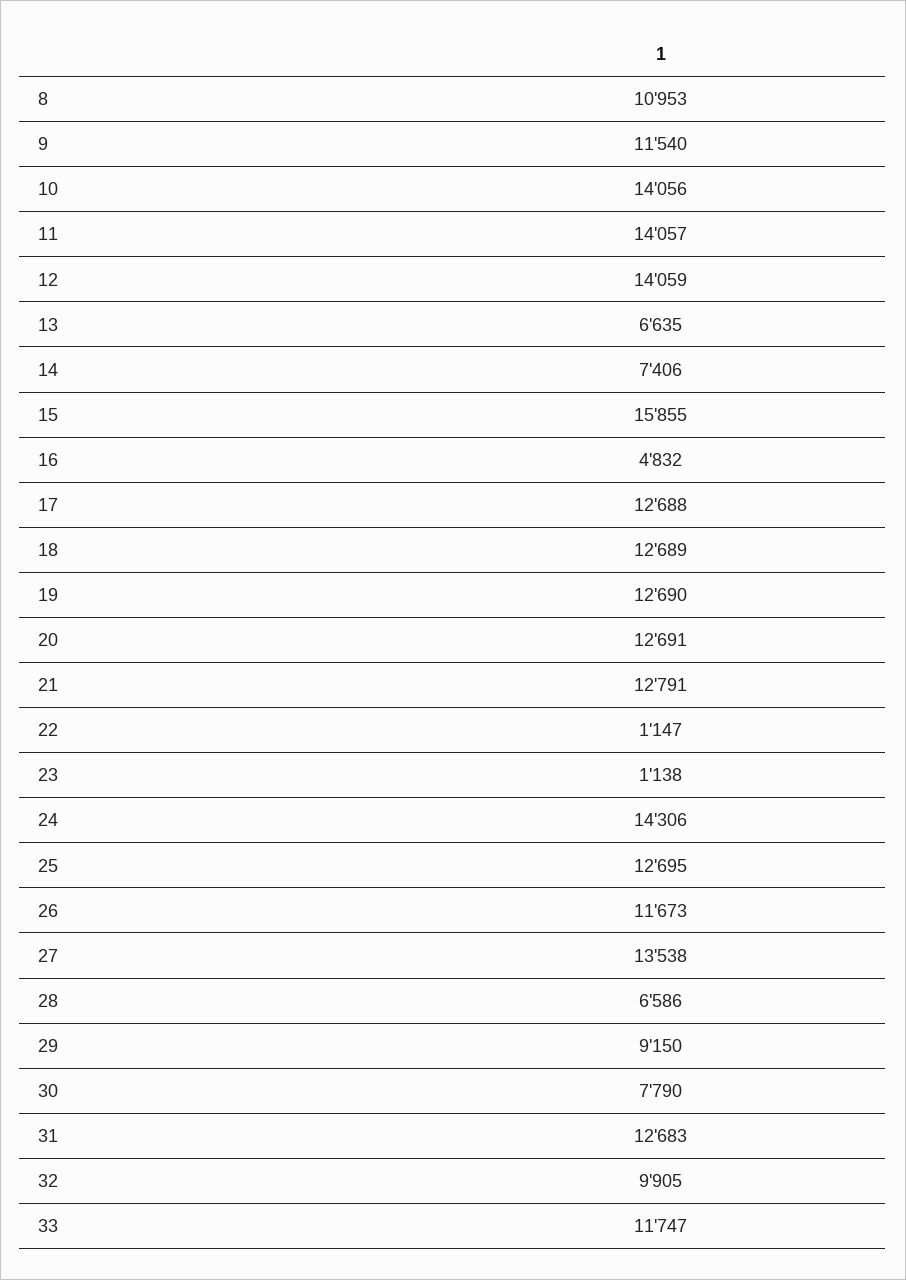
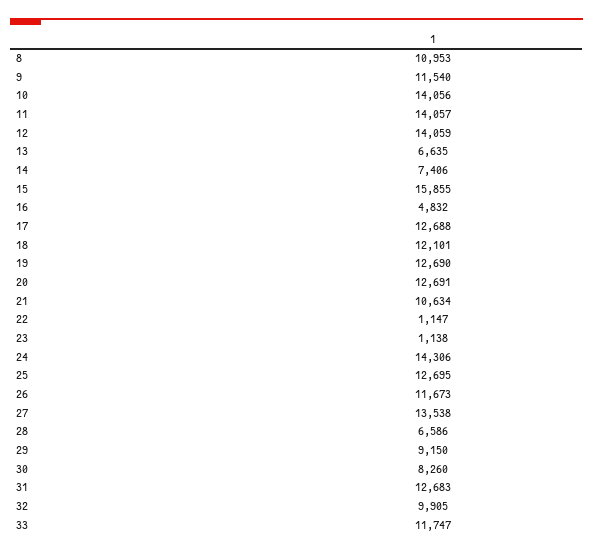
  {
    "8": 10953,
    "9": 11540,
    "10": 14056,
    "11": 14057,
    "12": 14059,
    "13": 6635,
    "14": 7406,
    "15": 15855,
    "16": 4832,
    "17": 12688,
-   "18": 12689,
+   "18": 12101,
    "19": 12690,
    "20": 12691,
-   "21": 12791,
+   "21": 10634,
    "22": 1147,
    "23": 1138,
    "24": 14306,
    "25": 12695,
    "26": 11673,
    "27": 13538,
    "28": 6586,
    "29": 9150,
-   "30": 7790,
+   "30": 8260,
    "31": 12683,
    "32": 9905,
    "33": 11747
  }

